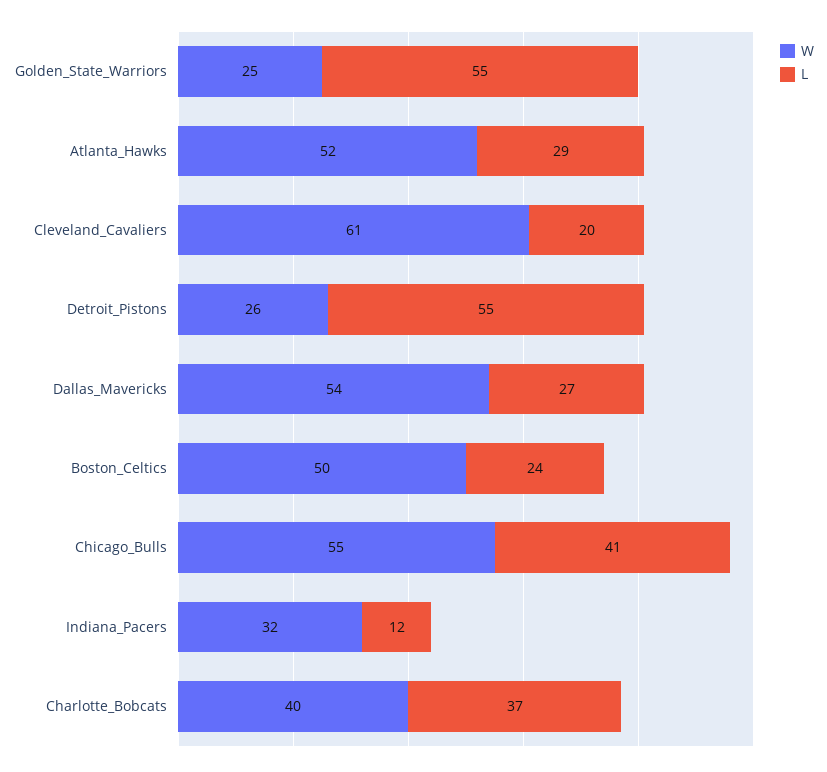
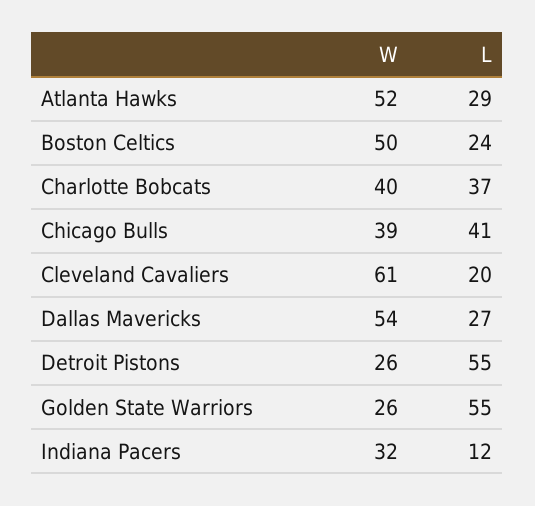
  {
    "W": {
-     "Golden_State_Warriors": 25,
+     "Golden_State_Warriors": 26,
      "Atlanta_Hawks": 52,
      "Cleveland_Cavaliers": 61,
      "Detroit_Pistons": 26,
      "Dallas_Mavericks": 54,
      "Boston_Celtics": 50,
-     "Chicago_Bulls": 55,
+     "Chicago_Bulls": 39,
      "Indiana_Pacers": 32,
      "Charlotte_Bobcats": 40
    },
    "L": {
      "Golden_State_Warriors": 55,
      "Atlanta_Hawks": 29,
      "Cleveland_Cavaliers": 20,
      "Detroit_Pistons": 55,
      "Dallas_Mavericks": 27,
      "Boston_Celtics": 24,
      "Chicago_Bulls": 41,
      "Indiana_Pacers": 12,
      "Charlotte_Bobcats": 37
    }
  }

